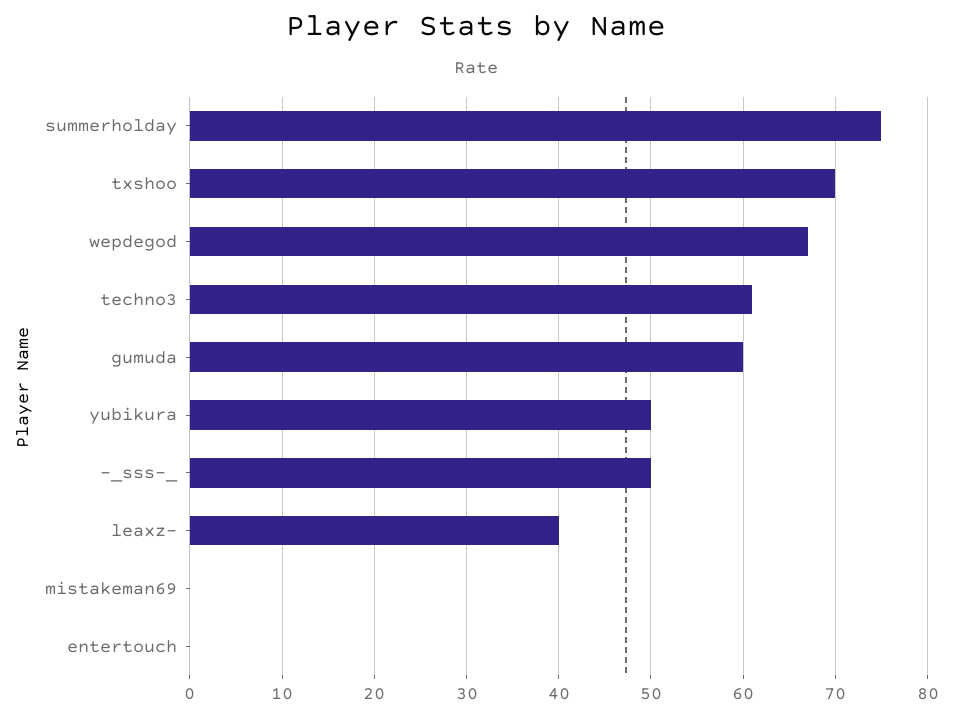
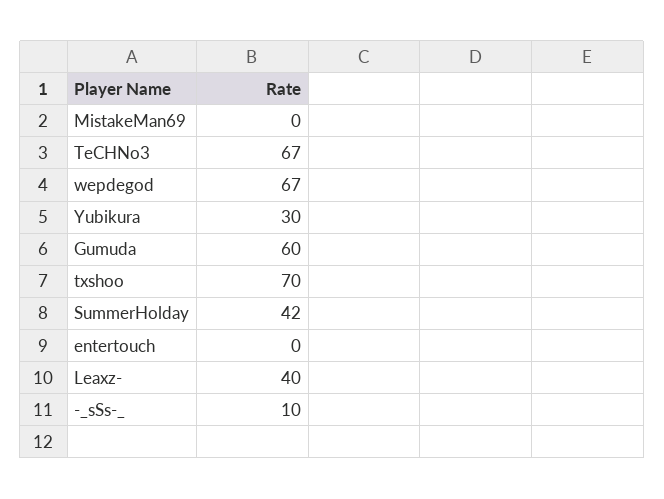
  {
-   "summerholday": 75,
+   "summerholday": 42,
    "txshoo": 70,
    "wepdegod": 67,
-   "techno3": 61,
+   "techno3": 67,
    "gumuda": 60,
-   "yubikura": 50,
+   "yubikura": 30,
-   "-_sss-_": 50,
+   "-_sss-_": 10,
    "leaxz-": 40,
    "mistakeman69": 0,
    "entertouch": 0
  }

